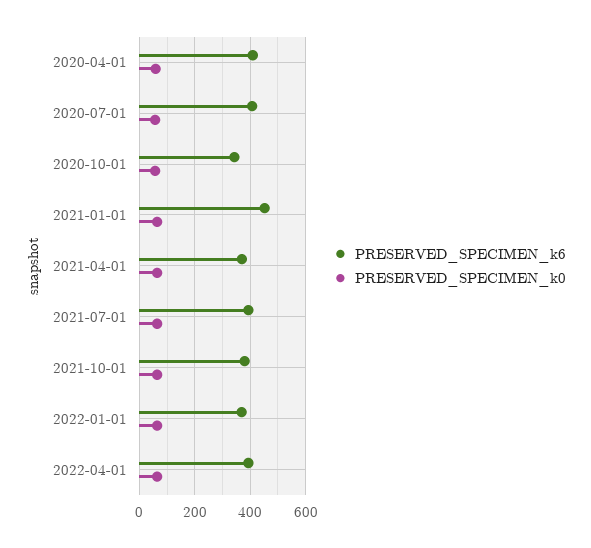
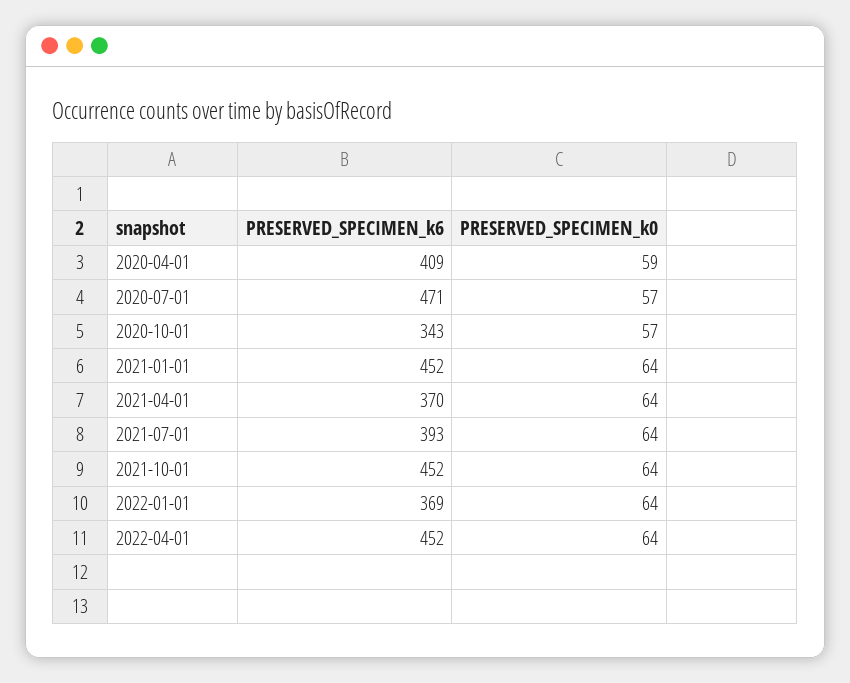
  {
    "PRESERVED_SPECIMEN_k6": {
      "2020-04-01": 409,
-     "2020-07-01": 400,
+     "2020-07-01": 471,
      "2020-10-01": 343,
      "2021-01-01": 452,
      "2021-04-01": 370,
      "2021-07-01": 393,
-     "2021-10-01": 375,
+     "2021-10-01": 452,
      "2022-01-01": 369,
-     "2022-04-01": 400
+     "2022-04-01": 452
    },
    "PRESERVED_SPECIMEN_k0": {
      "2020-04-01": 59,
      "2020-07-01": 57,
      "2020-10-01": 57,
      "2021-01-01": 64,
      "2021-04-01": 64,
      "2021-07-01": 64,
      "2021-10-01": 64,
      "2022-01-01": 64,
      "2022-04-01": 64
    }
  }

